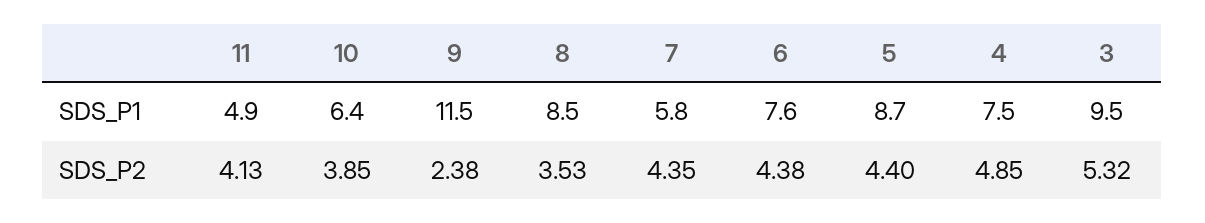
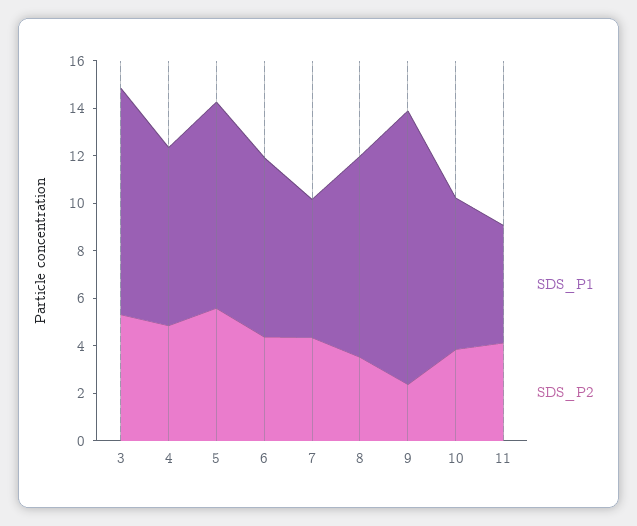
  {
    "SDS_P1": {
      "11": 4.9,
      "10": 6.4,
      "9": 11.5,
      "8": 8.5,
      "7": 5.8,
      "6": 7.6,
      "5": 8.7,
      "4": 7.5,
      "3": 9.5
    },
    "SDS_P2": {
      "11": 4.13,
      "10": 3.85,
      "9": 2.38,
      "8": 3.53,
      "7": 4.35,
      "6": 4.38,
-     "5": 4.4,
+     "5": 5.5,
      "4": 4.85,
      "3": 5.32
    }
  }

